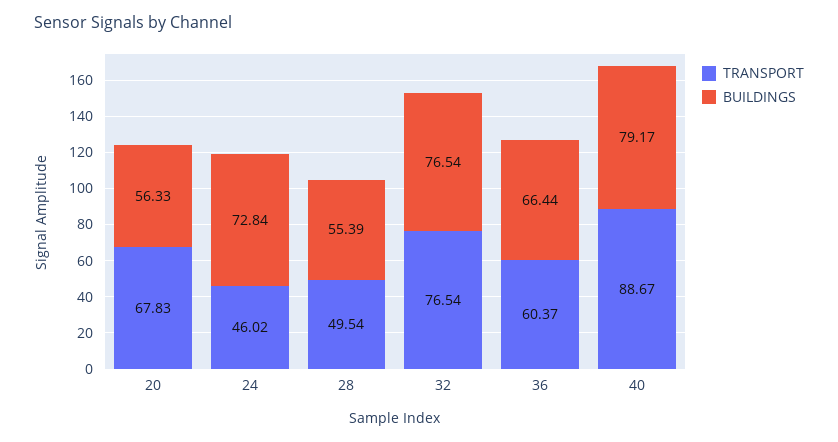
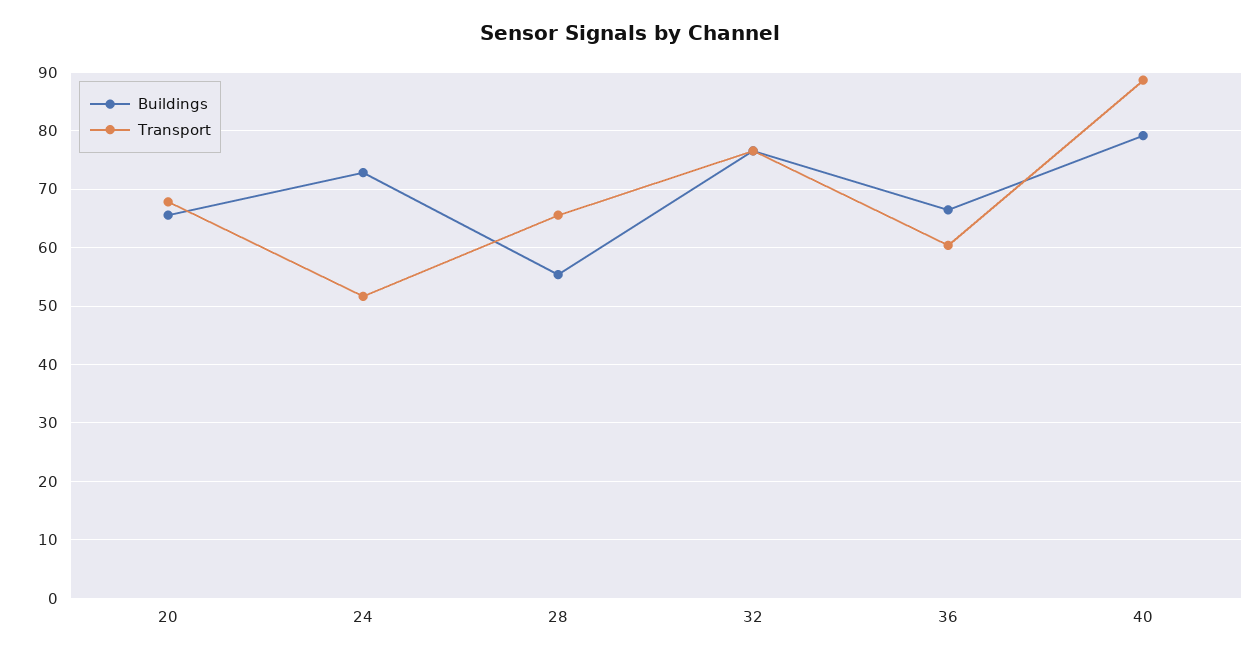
  {
    "TRANSPORT": {
      "20": 67.83,
-     "24": 46.02,
+     "24": 52,
-     "28": 49.54,
+     "28": 66,
      "32": 76.54,
      "36": 60.37,
      "40": 88.67
    },
    "BUILDINGS": {
-     "20": 56.33,
+     "20": 66,
      "24": 72.84,
      "28": 55.39,
      "32": 76.54,
      "36": 66.44,
      "40": 79.17
    }
  }

